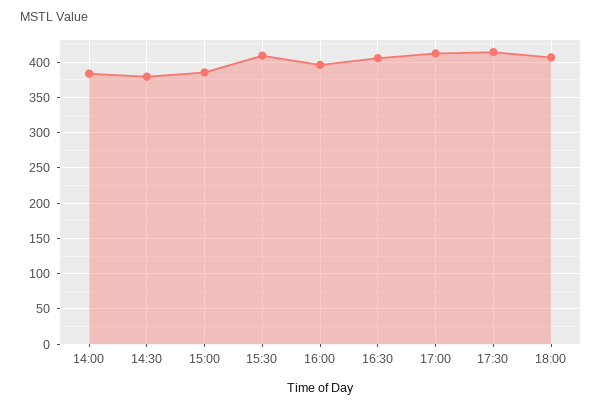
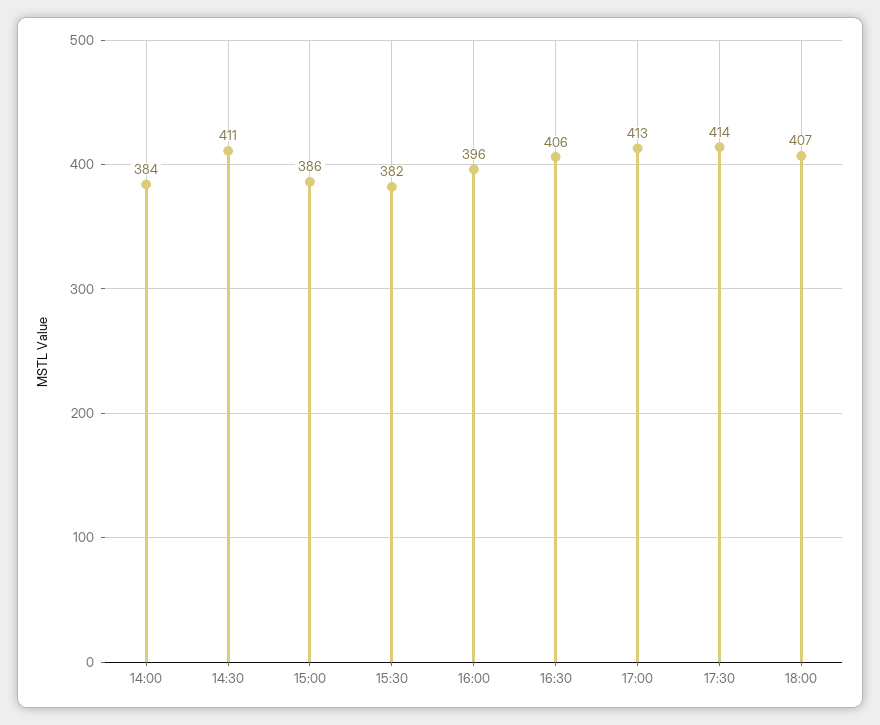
  {
    "14:00": 384,
-   "14:30": 380,
+   "14:30": 411,
    "15:00": 386,
-   "15:30": 410,
+   "15:30": 382,
    "16:00": 396,
    "16:30": 406,
    "17:00": 413,
    "17:30": 414,
    "18:00": 407
  }

